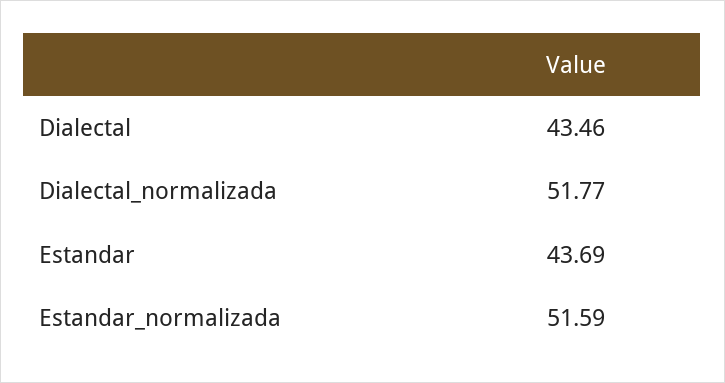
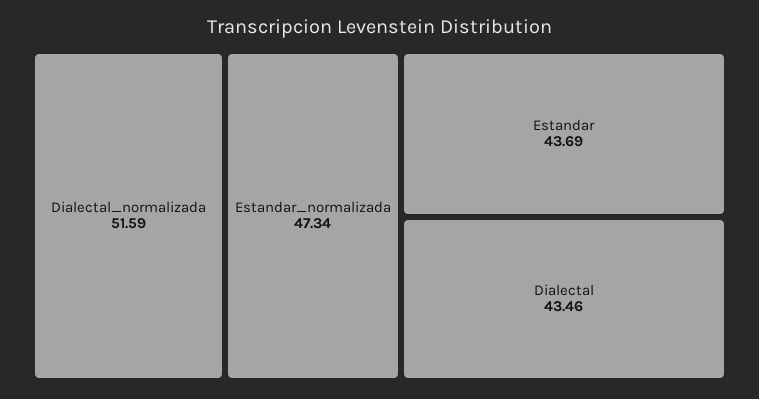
  {
    "Dialectal": 43.46,
-   "Dialectal_normalizada": 51.77,
+   "Dialectal_normalizada": 51.59,
    "Estandar": 43.69,
-   "Estandar_normalizada": 51.59
+   "Estandar_normalizada": 47.34
  }

